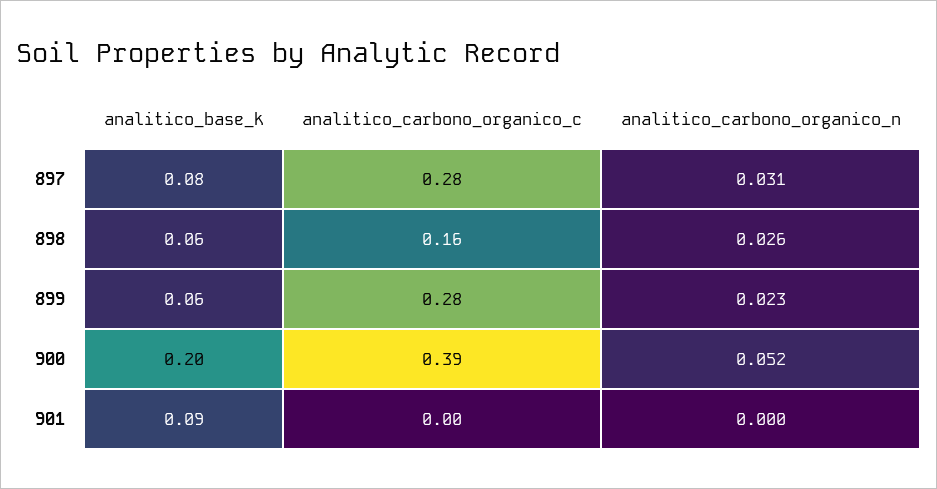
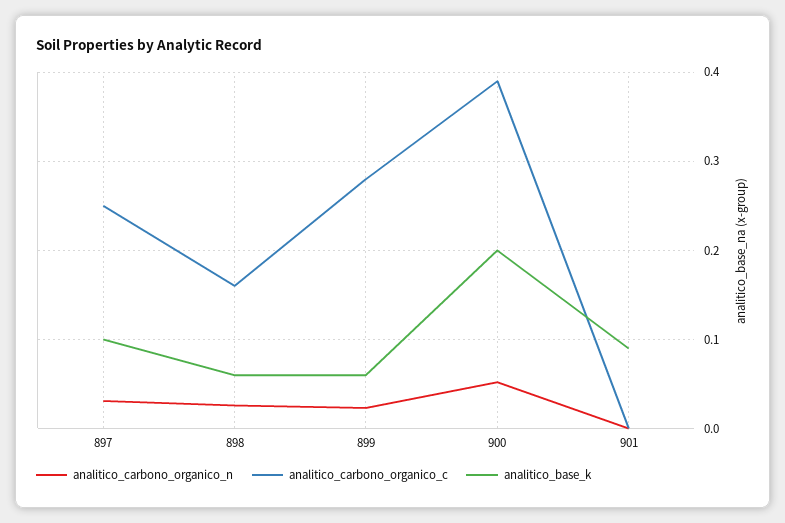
  {
    "analitico_base_k": {
-     "897": 0.08,
+     "897": 0.1,
      "898": 0.06,
      "899": 0.06,
      "900": 0.2,
      "901": 0.09
    },
    "analitico_carbono_organico_c": {
-     "897": 0.28,
+     "897": 0.25,
      "898": 0.16,
      "899": 0.28,
      "900": 0.39,
      "901": 0
    },
    "analitico_carbono_organico_n": {
      "897": 0.031,
      "898": 0.026,
      "899": 0.023,
      "900": 0.052,
      "901": 0
    }
  }

